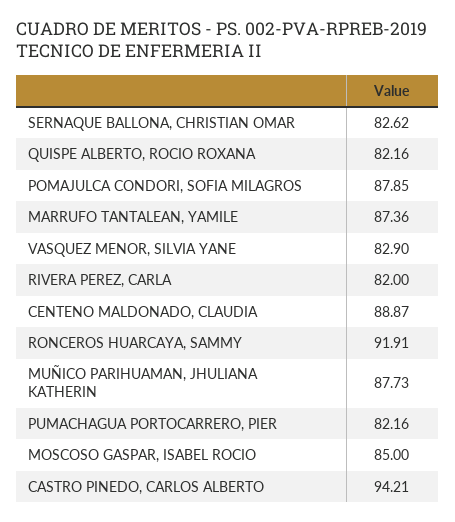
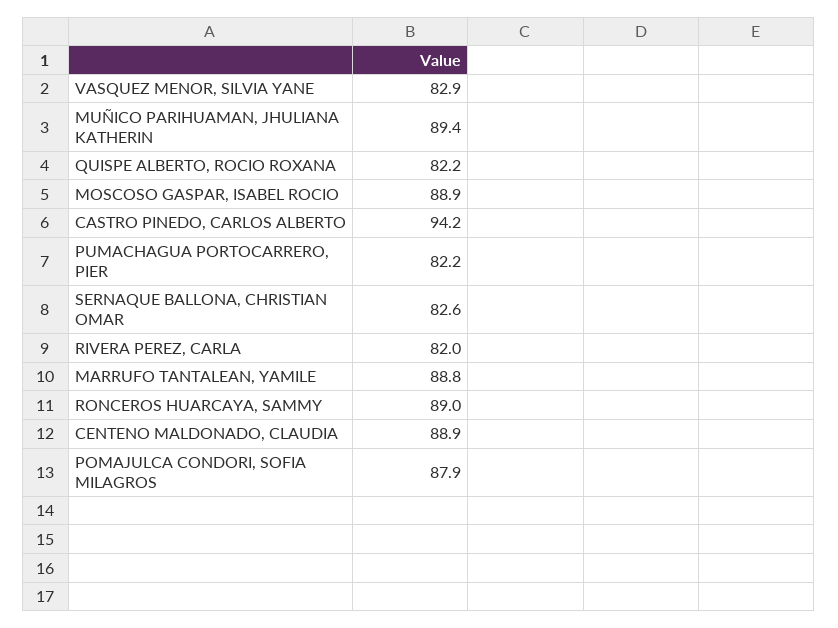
  {
    "SERNAQUE BALLONA, CHRISTIAN OMAR": 82.62,
    "QUISPE ALBERTO, ROCIO ROXANA": 82.16,
    "POMAJULCA CONDORI, SOFIA MILAGROS": 87.85,
-   "MARRUFO TANTALEAN, YAMILE": 87.36,
+   "MARRUFO TANTALEAN, YAMILE": 88.8,
    "VASQUEZ MENOR, SILVIA YANE": 82.9,
    "RIVERA PEREZ, CARLA": 82,
    "CENTENO MALDONADO, CLAUDIA": 88.87,
-   "RONCEROS HUARCAYA, SAMMY": 91.91,
+   "RONCEROS HUARCAYA, SAMMY": 89,
-   "MUÑICO PARIHUAMAN, JHULIANA KATHERIN": 87.73,
+   "MUÑICO PARIHUAMAN, JHULIANA KATHERIN": 89.4,
    "PUMACHAGUA PORTOCARRERO, PIER": 82.16,
-   "MOSCOSO GASPAR, ISABEL ROCIO": 85,
+   "MOSCOSO GASPAR, ISABEL ROCIO": 88.9,
    "CASTRO PINEDO, CARLOS ALBERTO": 94.21
  }

